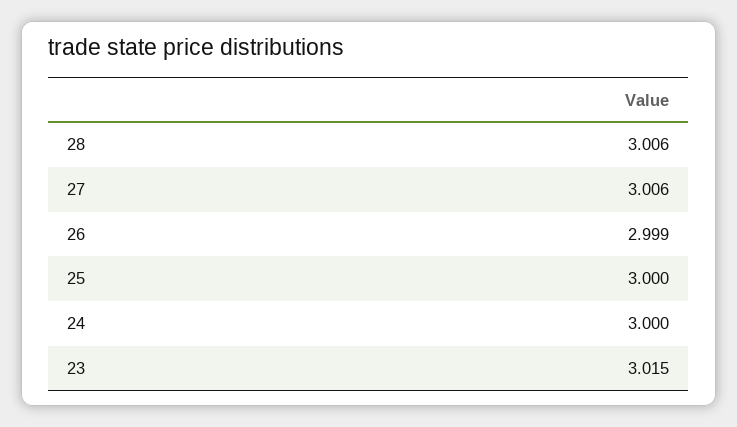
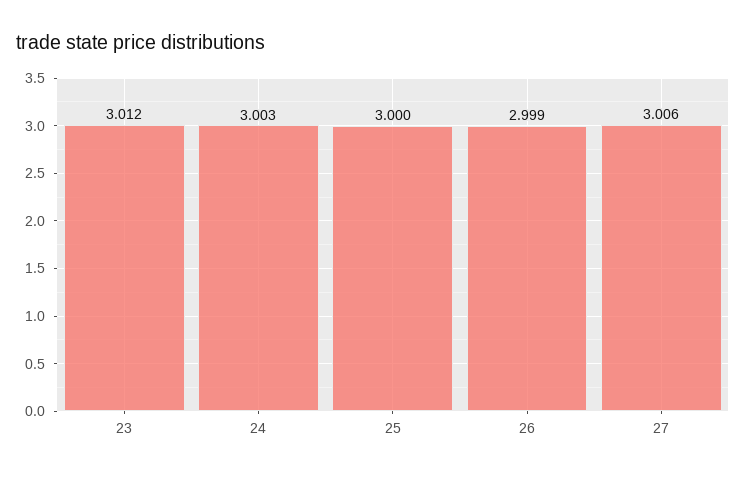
  {
-   "28": 3.006,
    "27": 3.006,
    "26": 2.999,
    "25": 3,
-   "24": 3,
+   "24": 3.003,
-   "23": 3.015
+   "23": 3.012
  }

